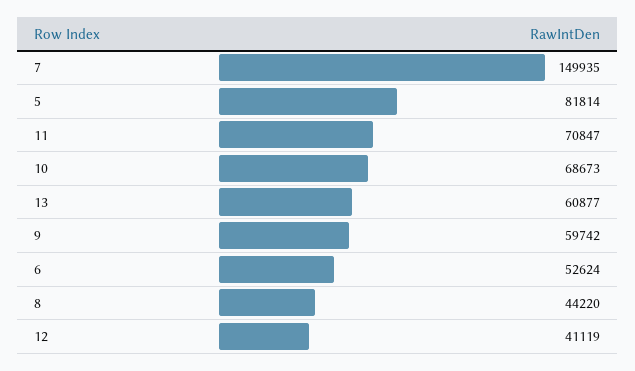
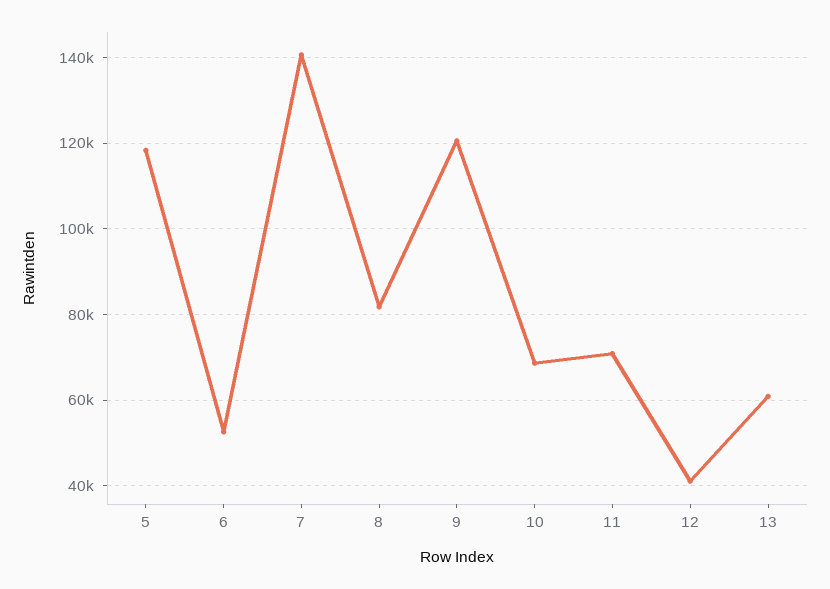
  {
-   "7": 149935,
+   "7": 140000,
-   "5": 81814,
+   "5": 118000,
    "11": 70847,
    "10": 68673,
    "13": 60877,
-   "9": 59742,
+   "9": 120000,
    "6": 52624,
-   "8": 44220,
+   "8": 82000,
    "12": 41119
  }

